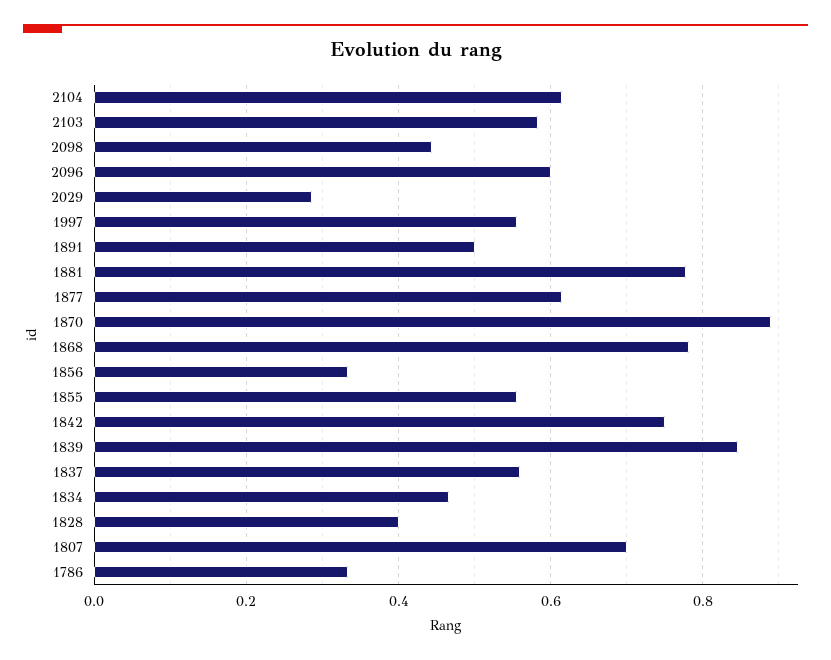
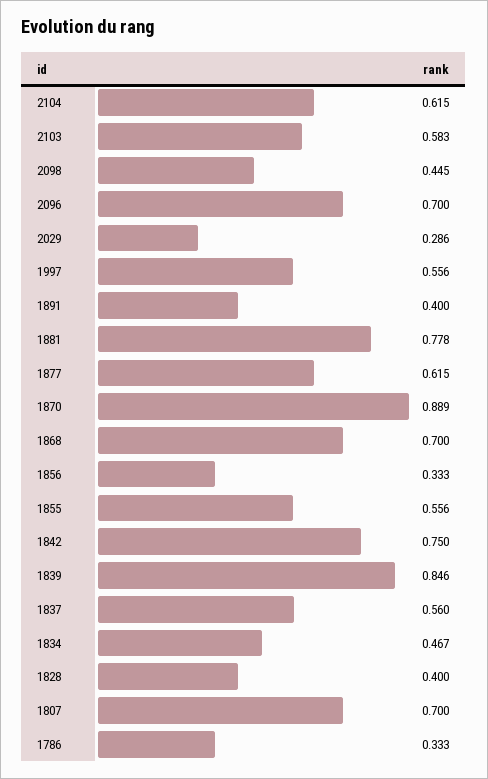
  {
    "2104": 0.615,
    "2103": 0.583,
    "2098": 0.445,
-   "2096": 0.6,
+   "2096": 0.7,
    "2029": 0.286,
    "1997": 0.556,
-   "1891": 0.5,
+   "1891": 0.4,
    "1881": 0.778,
    "1877": 0.615,
    "1870": 0.889,
-   "1868": 0.78,
+   "1868": 0.7,
    "1856": 0.333,
    "1855": 0.556,
    "1842": 0.75,
    "1839": 0.846,
    "1837": 0.56,
    "1834": 0.467,
    "1828": 0.4,
    "1807": 0.7,
    "1786": 0.333
  }

